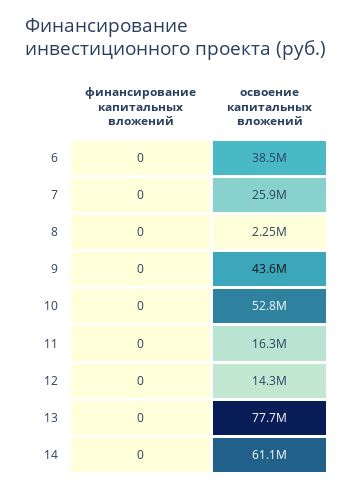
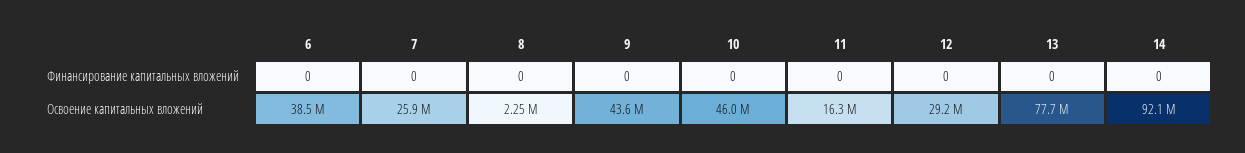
  {
    "финансирование капитальных вложений": {
      "6": 0,
      "7": 0,
      "8": 0,
      "9": 0,
      "10": 0,
      "11": 0,
      "12": 0,
      "13": 0,
      "14": 0
    },
    "освоение капитальных вложений": {
      "6": 38500000,
      "7": 25900000,
      "8": 2250000,
      "9": 43600000,
-     "10": 52800000,
+     "10": 46000000,
      "11": 16300000,
-     "12": 14300000,
+     "12": 29200000,
      "13": 77700000,
-     "14": 61100000
+     "14": 92100000
    }
  }

